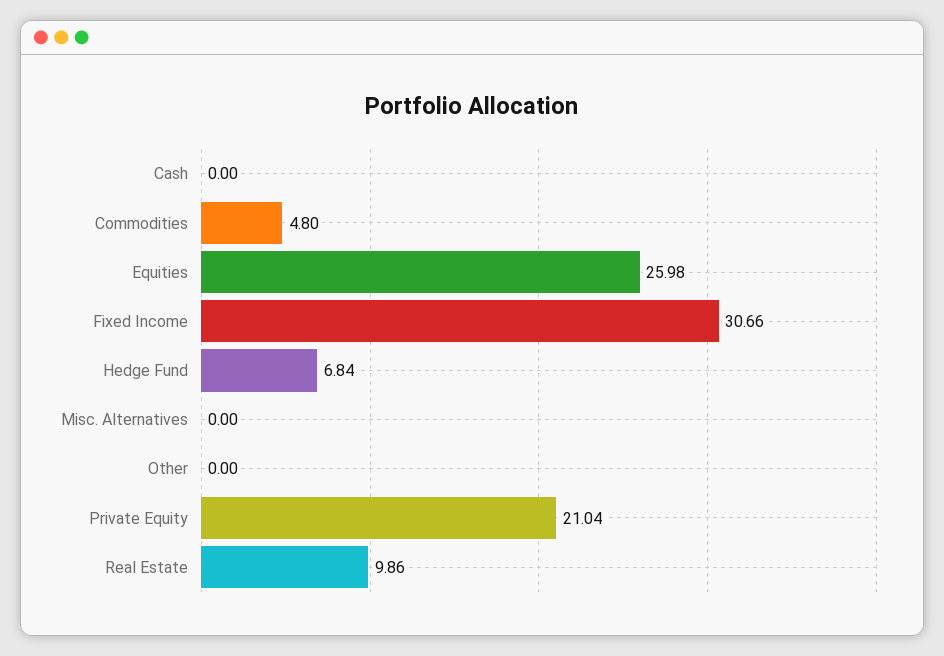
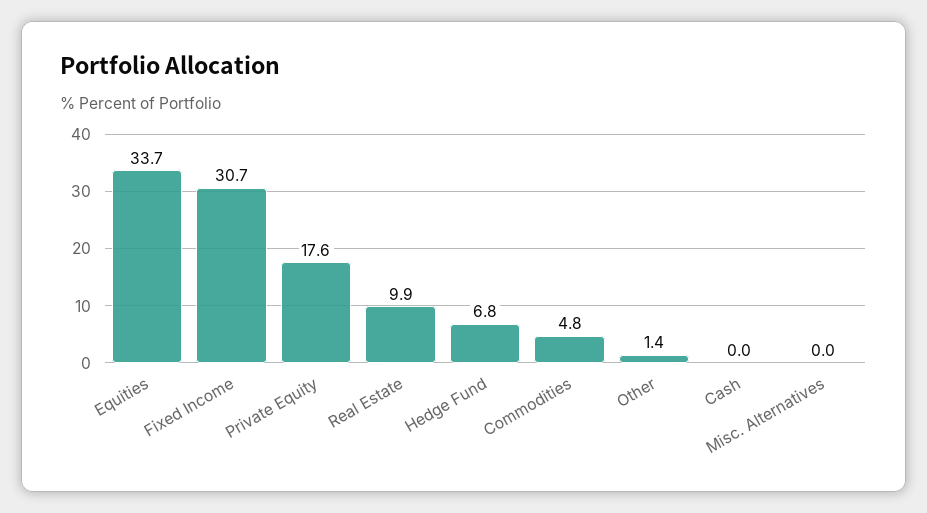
  {
    "Cash": 0,
    "Commodities": 4.8,
-   "Equities": 25.98,
+   "Equities": 33.7,
    "Fixed Income": 30.66,
    "Hedge Fund": 6.84,
    "Misc. Alternatives": 0,
-   "Other": 0,
+   "Other": 1.4,
-   "Private Equity": 21.04,
+   "Private Equity": 17.6,
    "Real Estate": 9.86
  }

